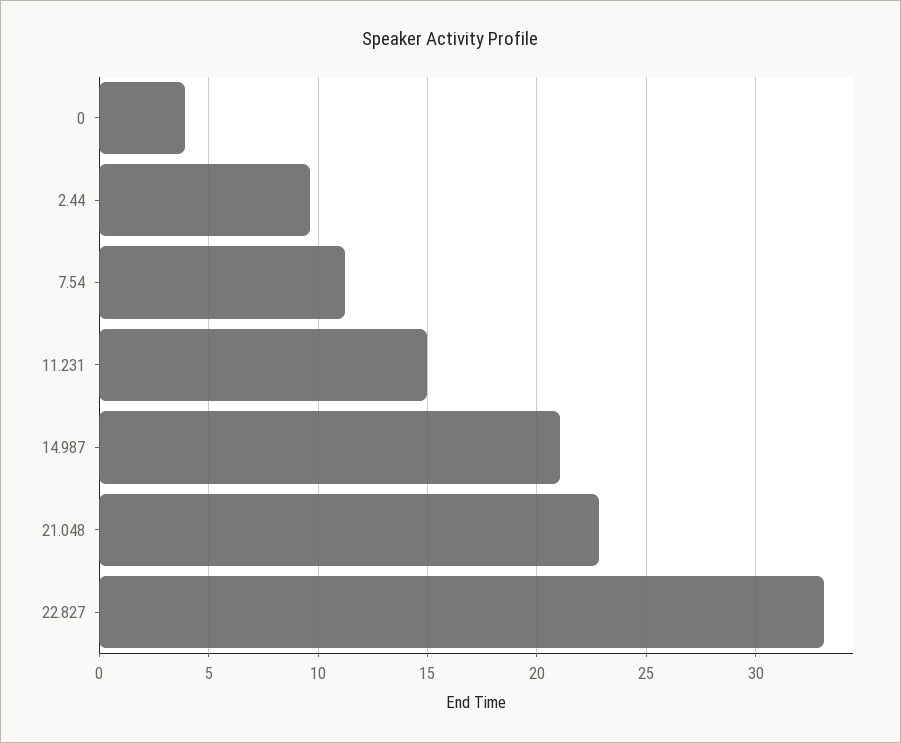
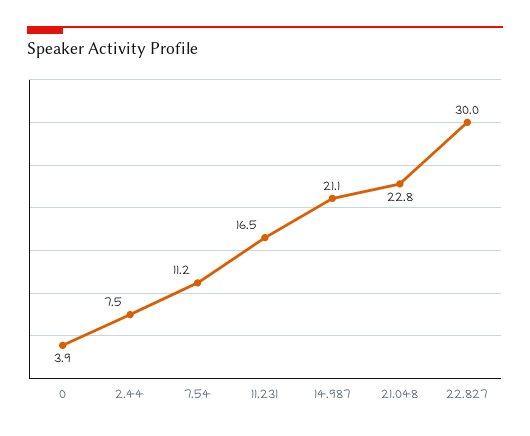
  {
    "0": 3.9,
-   "2.44": 9.5,
+   "2.44": 7.5,
    "7.54": 11.2,
-   "11.231": 15,
+   "11.231": 16.5,
    "14.987": 21.1,
    "21.048": 22.8,
-   "22.827": 33
+   "22.827": 30
  }

